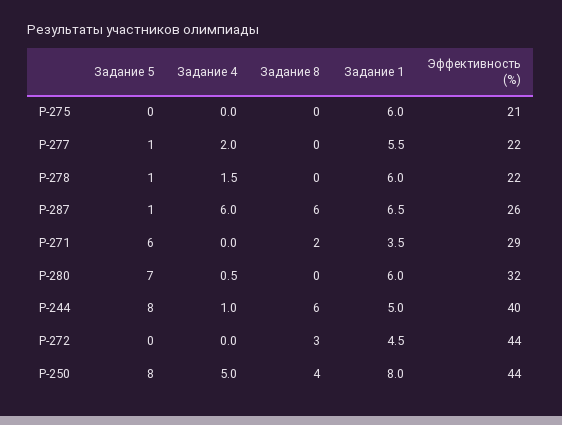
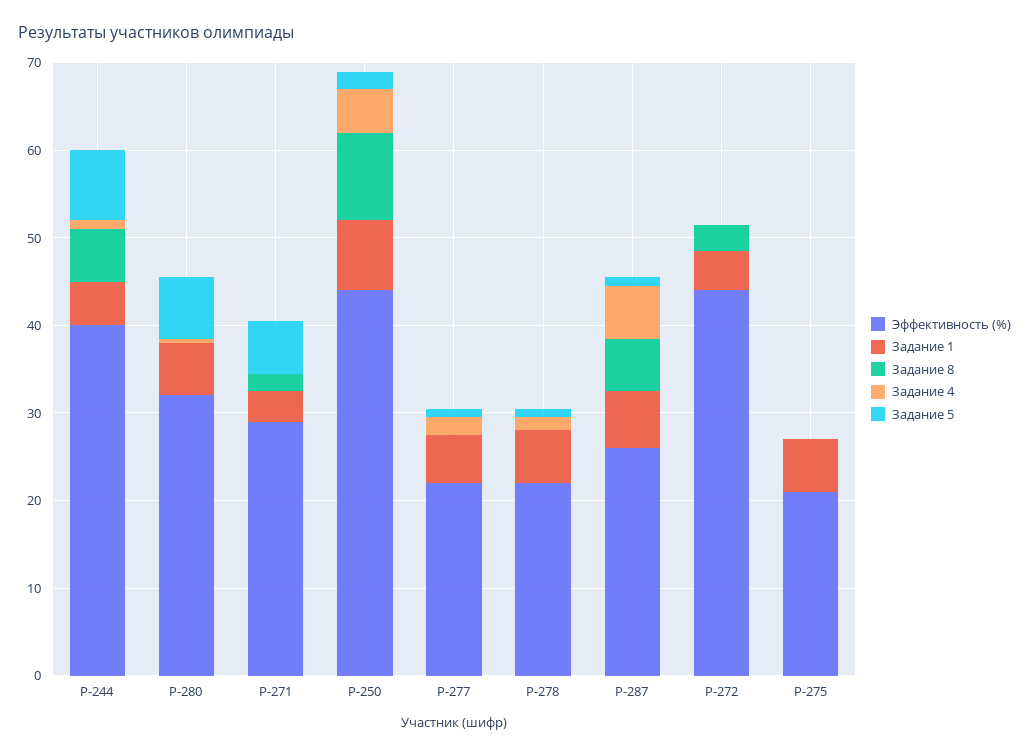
  {
    "Задание 5": {
      "Р-275": 0,
      "Р-277": 1,
      "Р-278": 1,
      "Р-287": 1,
      "Р-271": 6,
      "Р-280": 7,
      "Р-244": 8,
      "Р-272": 0,
-     "Р-250": 8
+     "Р-250": 2
    },
    "Задание 4": {
      "Р-275": 0,
      "Р-277": 2,
      "Р-278": 1.5,
      "Р-287": 6,
      "Р-271": 0,
      "Р-280": 0.5,
      "Р-244": 1,
      "Р-272": 0,
      "Р-250": 5
    },
    "Задание 8": {
      "Р-275": 0,
      "Р-277": 0,
      "Р-278": 0,
      "Р-287": 6,
      "Р-271": 2,
      "Р-280": 0,
      "Р-244": 6,
      "Р-272": 3,
-     "Р-250": 4
+     "Р-250": 10
    },
    "Задание 1": {
      "Р-275": 6,
      "Р-277": 5.5,
      "Р-278": 6,
      "Р-287": 6.5,
      "Р-271": 3.5,
      "Р-280": 6,
      "Р-244": 5,
      "Р-272": 4.5,
      "Р-250": 8
    },
    "Эффективность (%)": {
      "Р-275": 21,
      "Р-277": 22,
      "Р-278": 22,
      "Р-287": 26,
      "Р-271": 29,
      "Р-280": 32,
      "Р-244": 40,
      "Р-272": 44,
      "Р-250": 44
    }
  }

